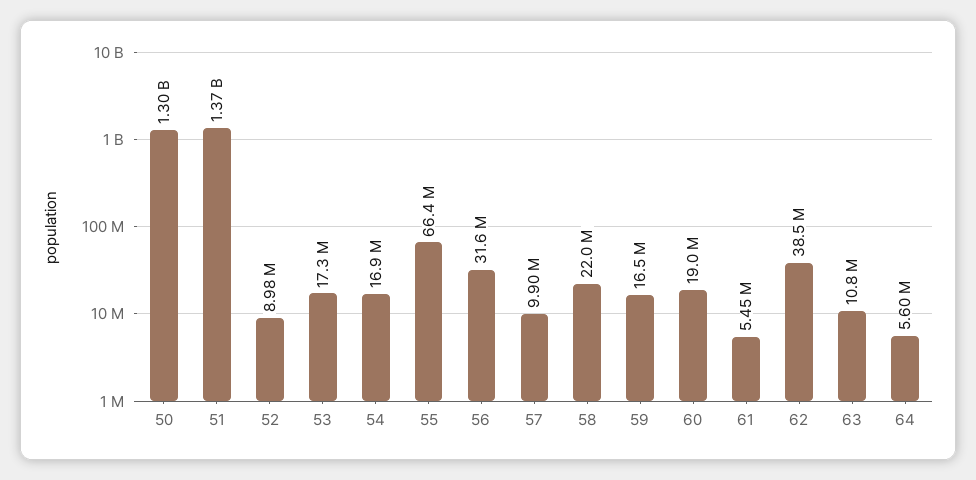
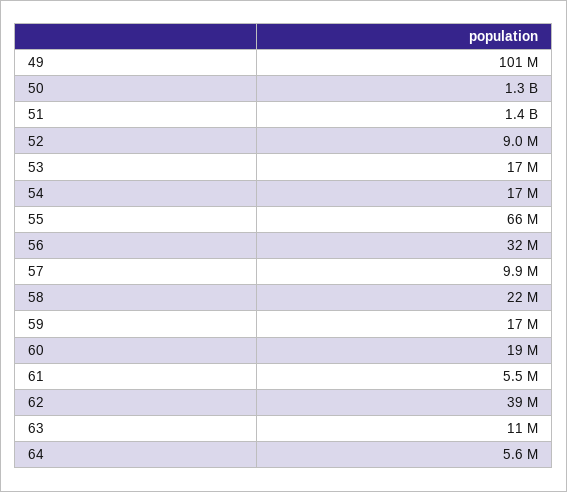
  {
    "50": 1300000000,
    "51": 1370000000,
    "52": 8980000,
    "53": 17300000,
    "54": 16900000,
    "55": 66400000,
    "56": 31600000,
    "57": 9900000,
    "58": 22000000,
    "59": 16500000,
    "60": 19000000,
    "61": 5450000,
    "62": 38500000,
    "63": 10800000,
-   "64": 5600000
+   "64": 5600000,
+   "49": 101000000
  }

